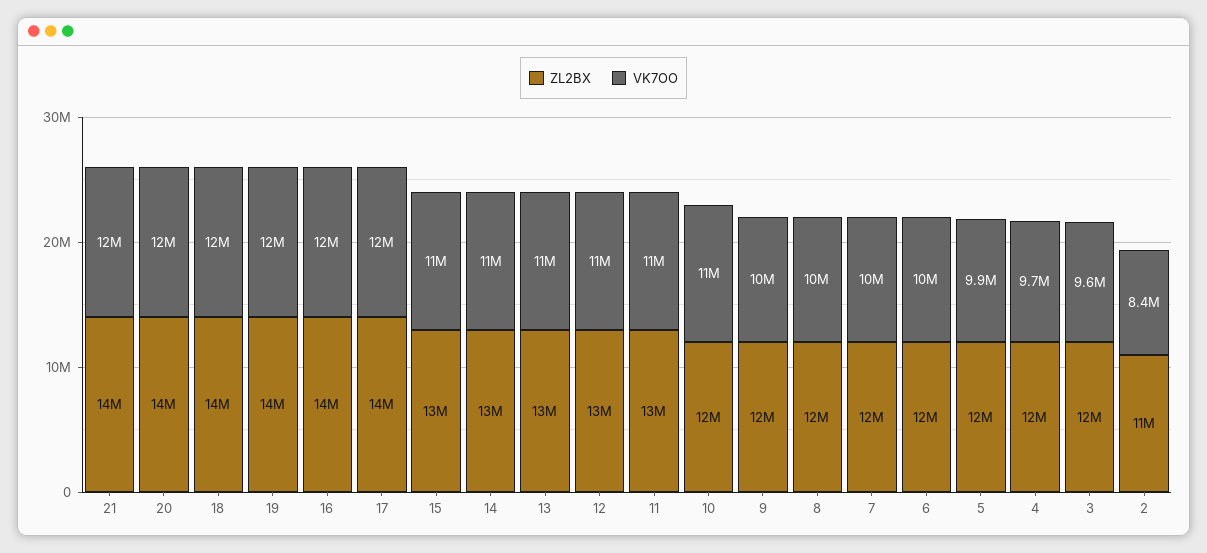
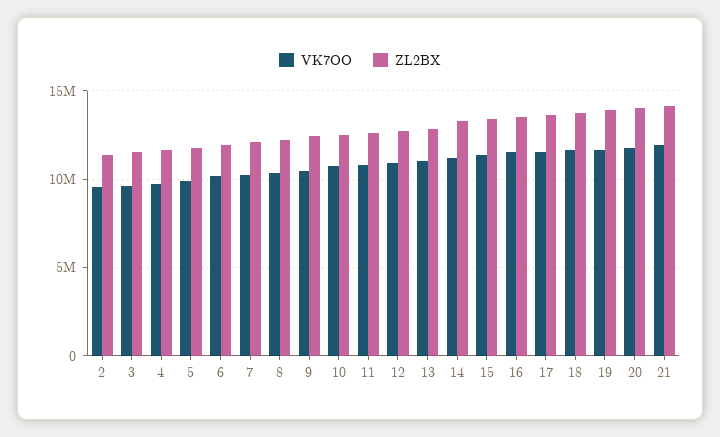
  {
    "ZL2BX": {
      "21": 14000000,
      "20": 14000000,
      "18": 14000000,
      "19": 14000000,
      "16": 14000000,
      "17": 14000000,
      "15": 13000000,
      "14": 13000000,
      "13": 13000000,
      "12": 13000000,
      "11": 13000000,
      "10": 12000000,
      "9": 12000000,
      "8": 12000000,
      "7": 12000000,
      "6": 12000000,
      "5": 12000000,
      "4": 12000000,
      "3": 12000000,
      "2": 11000000
    },
    "VK7OO": {
      "21": 12000000,
      "20": 12000000,
      "18": 12000000,
      "19": 12000000,
      "16": 12000000,
      "17": 12000000,
      "15": 11000000,
      "14": 11000000,
      "13": 11000000,
      "12": 11000000,
      "11": 11000000,
      "10": 11000000,
      "9": 10000000,
      "8": 10000000,
      "7": 10000000,
      "6": 10000000,
      "5": 9900000,
      "4": 9700000,
      "3": 9600000,
-     "2": 8400000
+     "2": 9500000
    }
  }

